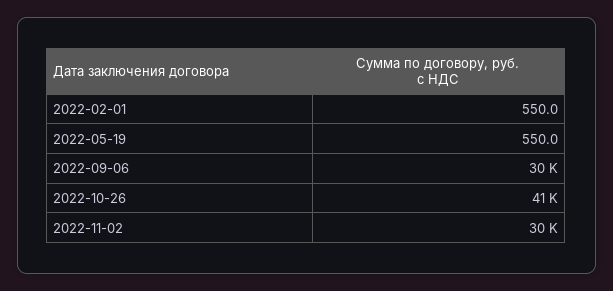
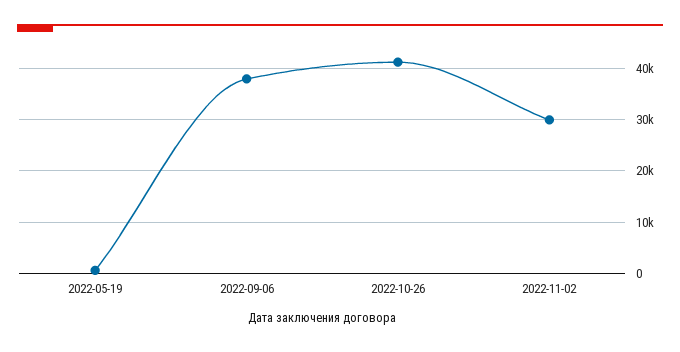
  {
-   "2022-02-01": 550,
    "2022-05-19": 550,
-   "2022-09-06": 30000,
+   "2022-09-06": 38000,
    "2022-10-26": 41000,
    "2022-11-02": 30000
  }

